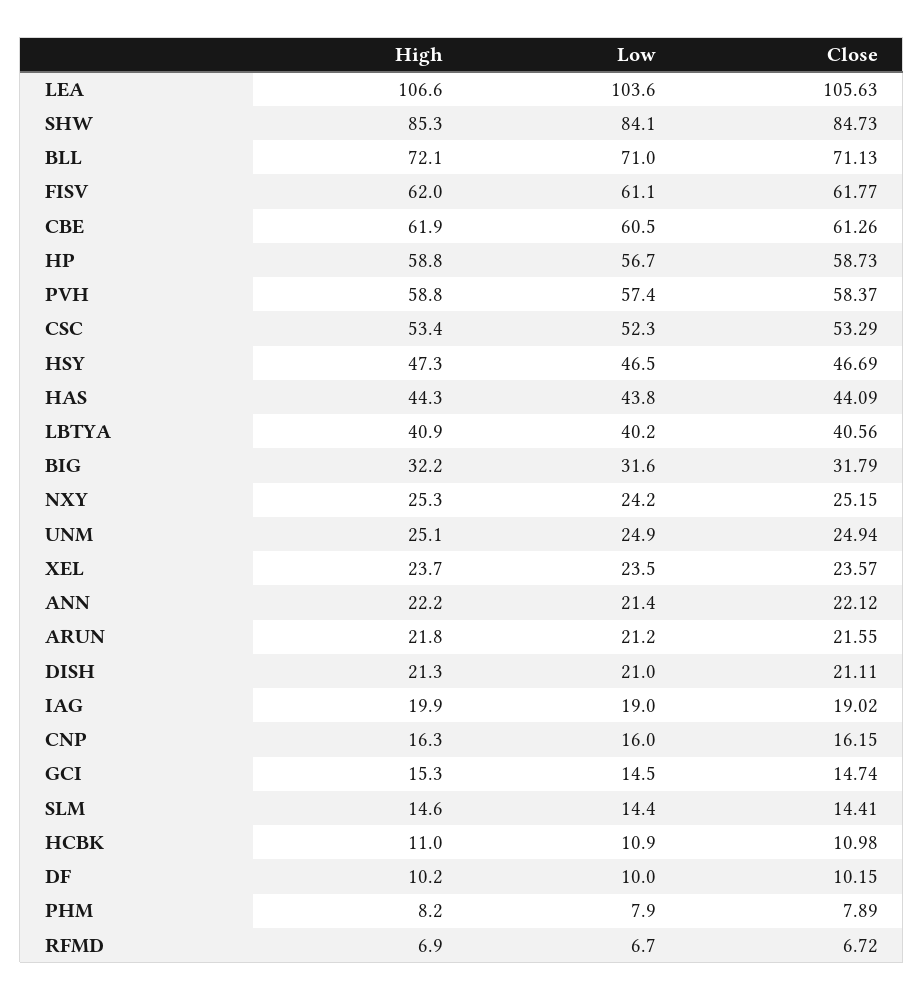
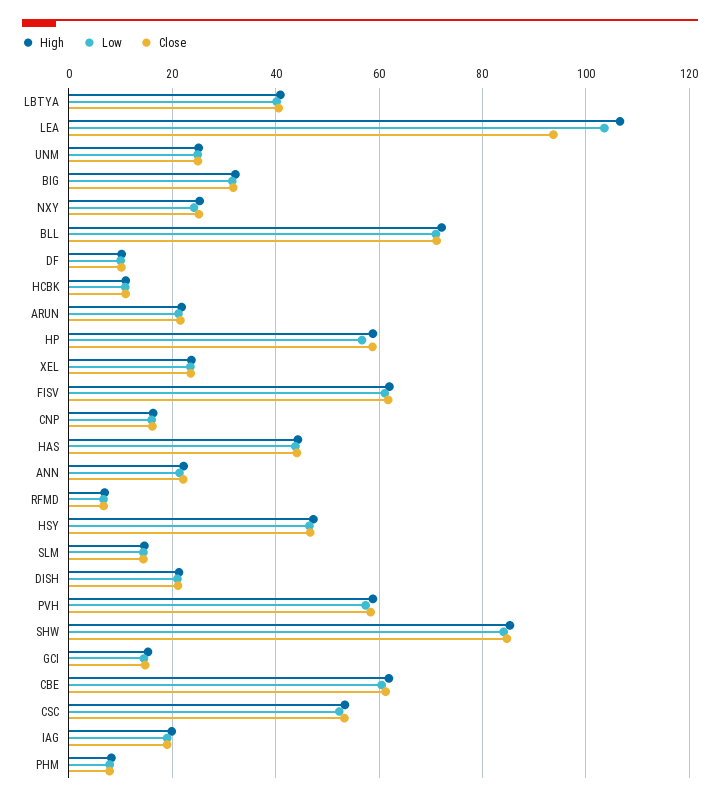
  {
    "High": {
      "LEA": 106.6,
      "SHW": 85.3,
      "BLL": 72.1,
      "FISV": 62,
      "CBE": 61.9,
      "HP": 58.8,
      "PVH": 58.8,
      "CSC": 53.4,
      "HSY": 47.3,
      "HAS": 44.3,
      "LBTYA": 40.9,
      "BIG": 32.2,
      "NXY": 25.3,
      "UNM": 25.1,
      "XEL": 23.7,
      "ANN": 22.2,
      "ARUN": 21.8,
      "DISH": 21.3,
      "IAG": 19.9,
      "CNP": 16.3,
      "GCI": 15.3,
      "SLM": 14.6,
      "HCBK": 11,
      "DF": 10.2,
      "PHM": 8.2,
      "RFMD": 6.9
    },
    "Low": {
      "LEA": 103.6,
      "SHW": 84.1,
      "BLL": 71,
      "FISV": 61.1,
      "CBE": 60.5,
      "HP": 56.7,
      "PVH": 57.4,
      "CSC": 52.3,
      "HSY": 46.5,
      "HAS": 43.8,
      "LBTYA": 40.2,
      "BIG": 31.6,
      "NXY": 24.2,
      "UNM": 24.9,
      "XEL": 23.5,
      "ANN": 21.4,
      "ARUN": 21.2,
      "DISH": 21,
      "IAG": 19,
      "CNP": 16,
      "GCI": 14.5,
      "SLM": 14.4,
      "HCBK": 10.9,
      "DF": 10,
      "PHM": 7.9,
      "RFMD": 6.7
    },
    "Close": {
-     "LEA": 105.63,
+     "LEA": 94,
      "SHW": 84.73,
      "BLL": 71.13,
      "FISV": 61.77,
      "CBE": 61.26,
      "HP": 58.73,
      "PVH": 58.37,
      "CSC": 53.29,
      "HSY": 46.69,
      "HAS": 44.09,
      "LBTYA": 40.56,
      "BIG": 31.79,
      "NXY": 25.15,
      "UNM": 24.94,
      "XEL": 23.57,
      "ANN": 22.12,
      "ARUN": 21.55,
      "DISH": 21.11,
      "IAG": 19.02,
      "CNP": 16.15,
      "GCI": 14.74,
      "SLM": 14.41,
      "HCBK": 10.98,
      "DF": 10.15,
      "PHM": 7.89,
      "RFMD": 6.72
    }
  }

